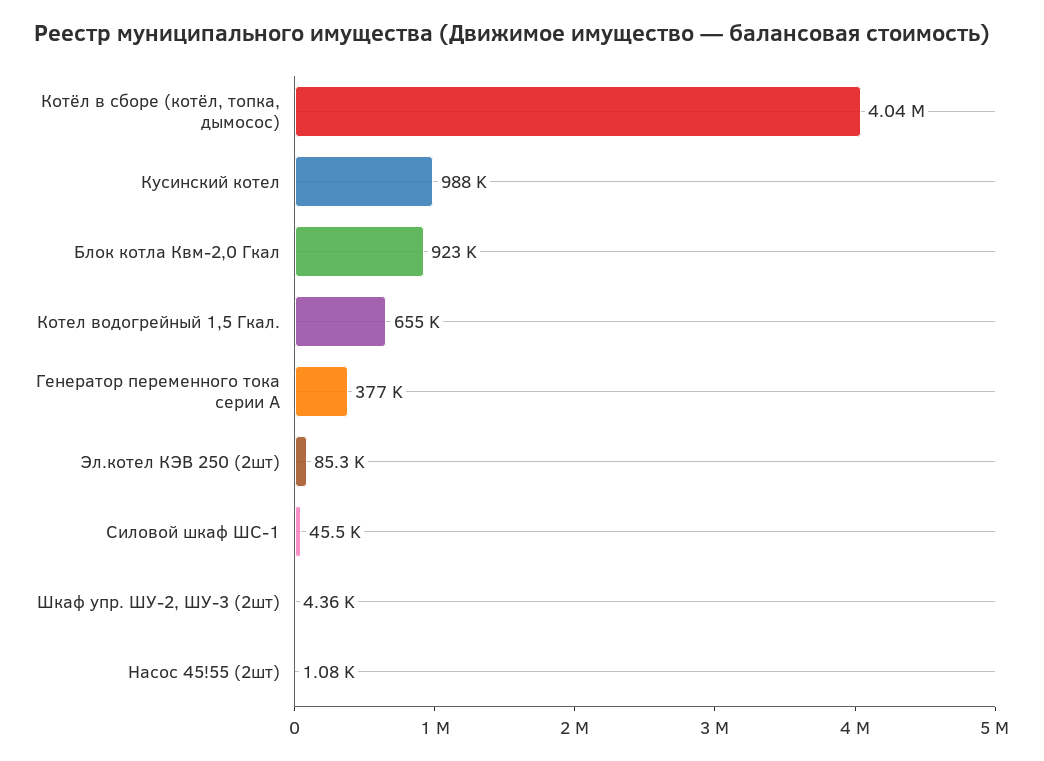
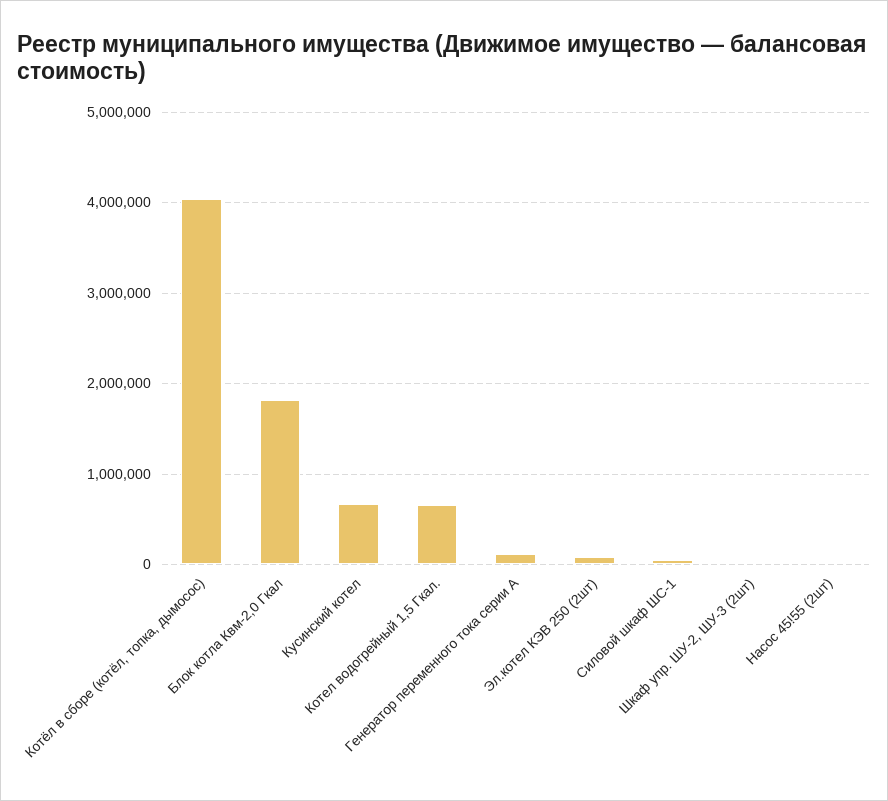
  {
    "Котёл в сборе (котёл, топка, дымосос)": 4040000,
-   "Кусинский котел": 988000,
+   "Кусинский котел": 700000,
-   "Блок котла Квм-2,0 Гкал": 923000,
+   "Блок котла Квм-2,0 Гкал": 1800000,
    "Котел водогрейный 1,5 Гкал.": 655000,
-   "Генератор переменного тока серии А": 377000,
+   "Генератор переменного тока серии А": 100000,
    "Эл.котел КЭВ 250 (2шт)": 85300,
    "Силовой шкаф ШС-1": 45500,
    "Шкаф упр. ШУ-2, ШУ-3 (2шт)": 4360,
    "Насос 45!55 (2шт)": 1080
  }

